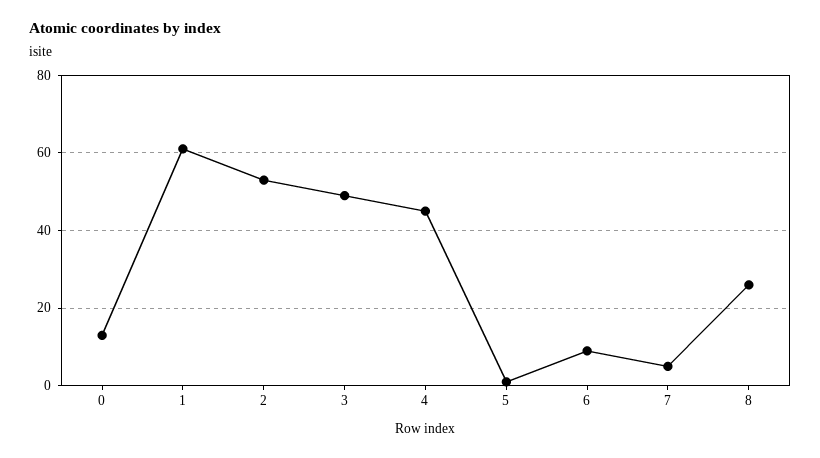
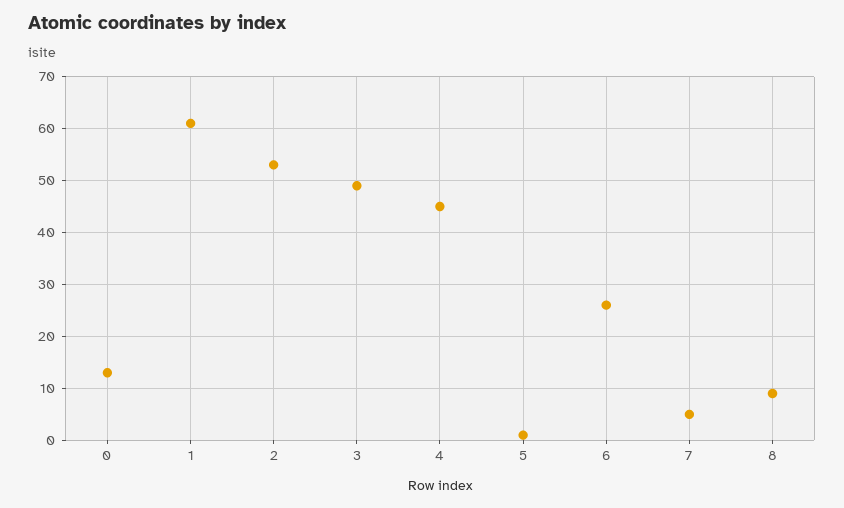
  {
    "0": 15,
    "1": 60,
    "2": 55,
    "3": 50,
    "4": 45,
    "5": 0,
-   "6": 10,
+   "6": 25,
    "7": 5,
-   "8": 25
+   "8": 10
  }

